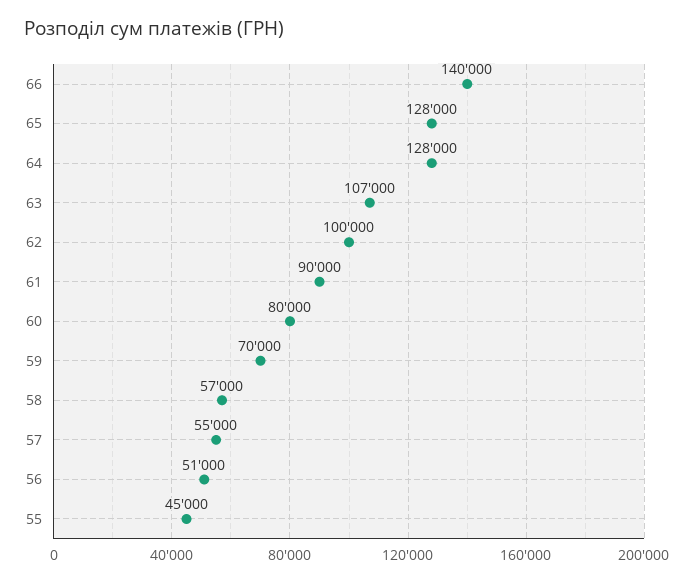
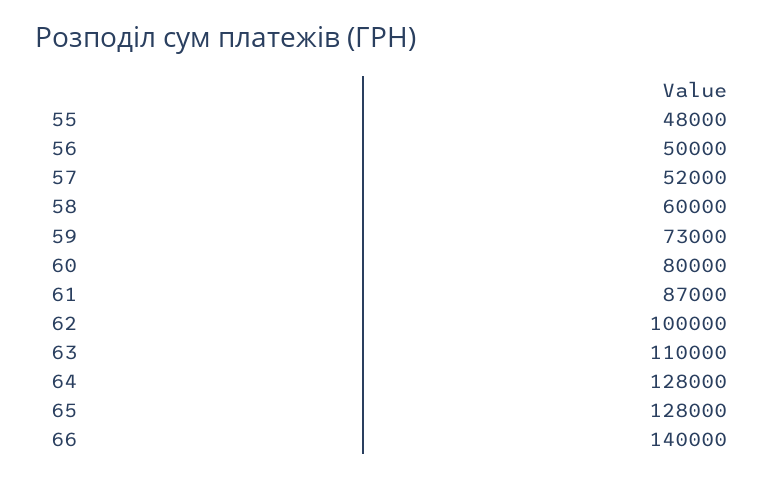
  {
    "66": 140000,
    "65": 128000,
    "64": 128000,
-   "63": 107000,
+   "63": 110000,
    "62": 100000,
-   "61": 90000,
+   "61": 87000,
    "60": 80000,
-   "59": 70000,
+   "59": 73000,
-   "58": 57000,
+   "58": 60000,
-   "57": 55000,
+   "57": 52000,
-   "56": 51000,
+   "56": 50000,
-   "55": 45000
+   "55": 48000
  }

